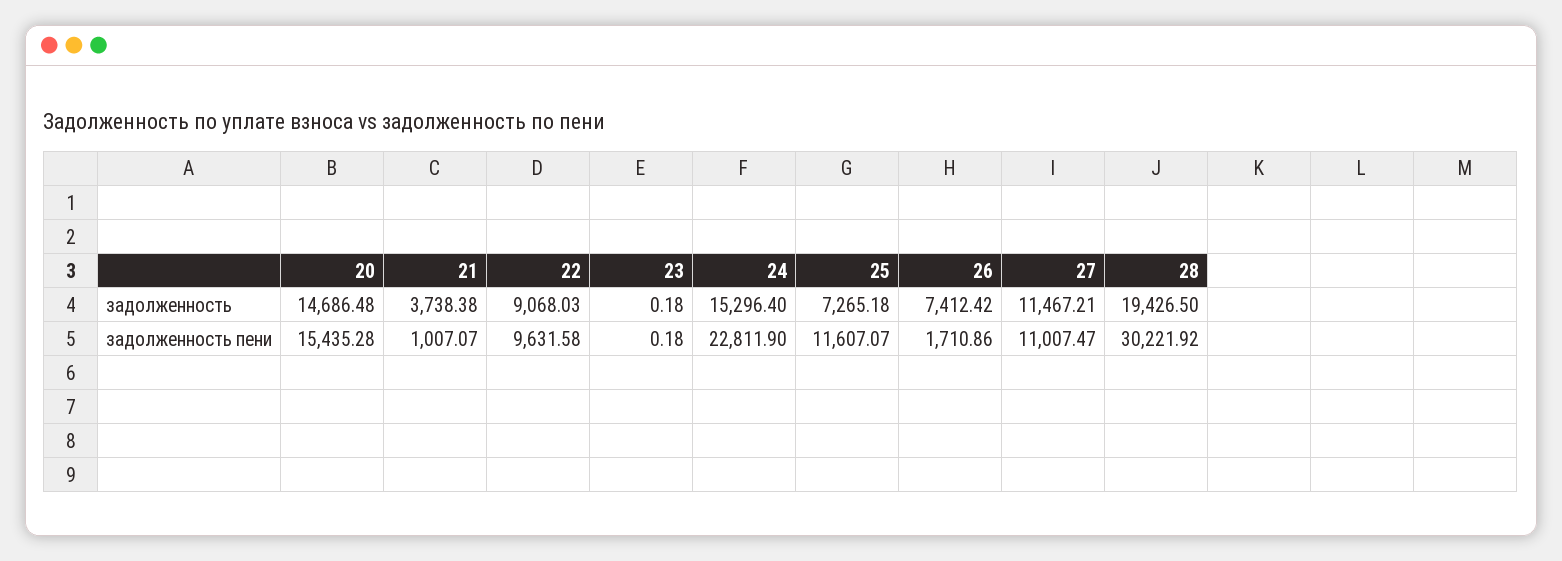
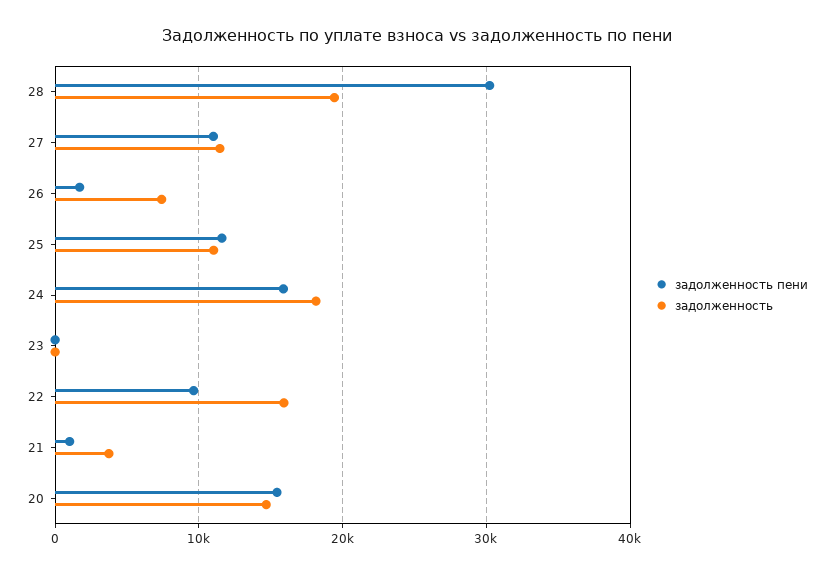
  {
    "задолженность": {
      "20": 14686.48,
      "21": 3738.38,
-     "22": 9068.03,
+     "22": 16000,
      "23": 0.18,
-     "24": 15296.4,
+     "24": 18000,
-     "25": 7265.18,
+     "25": 11000,
      "26": 7412.42,
      "27": 11467.21,
      "28": 19426.5
    },
    "задолженность пени": {
      "20": 15435.28,
      "21": 1007.07,
      "22": 9631.58,
      "23": 0.18,
-     "24": 22811.9,
+     "24": 16000,
      "25": 11607.07,
      "26": 1710.86,
      "27": 11007.47,
      "28": 30221.92
    }
  }

